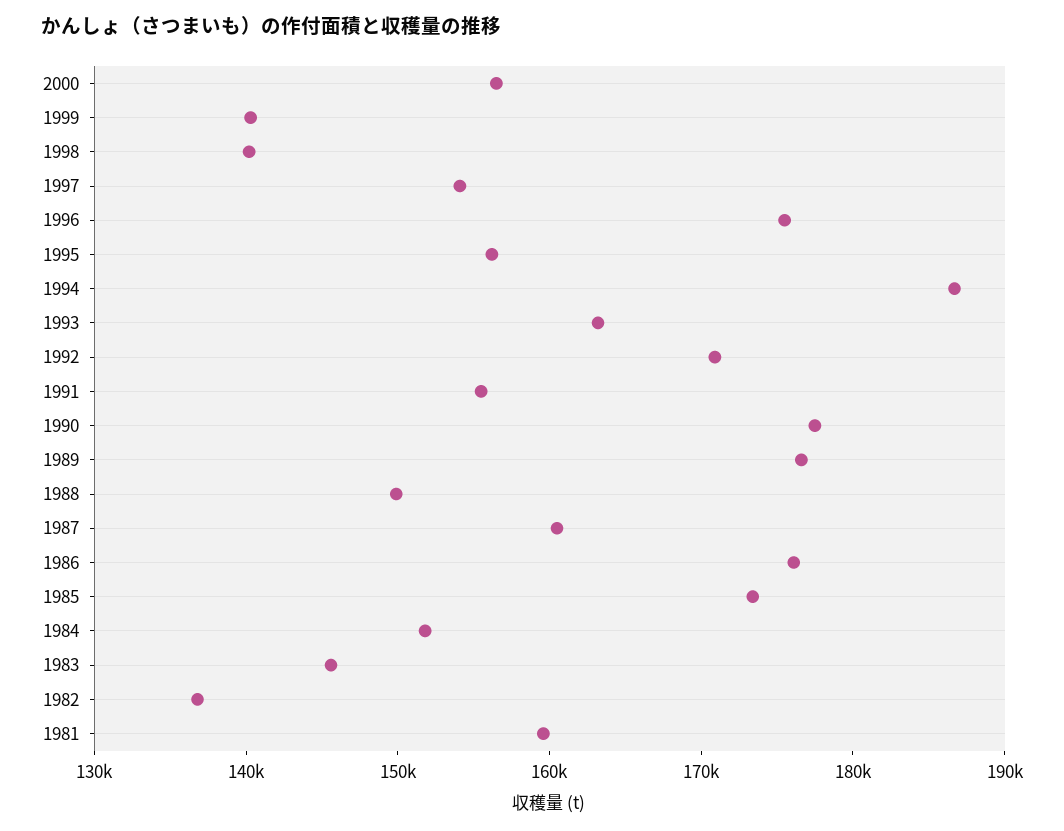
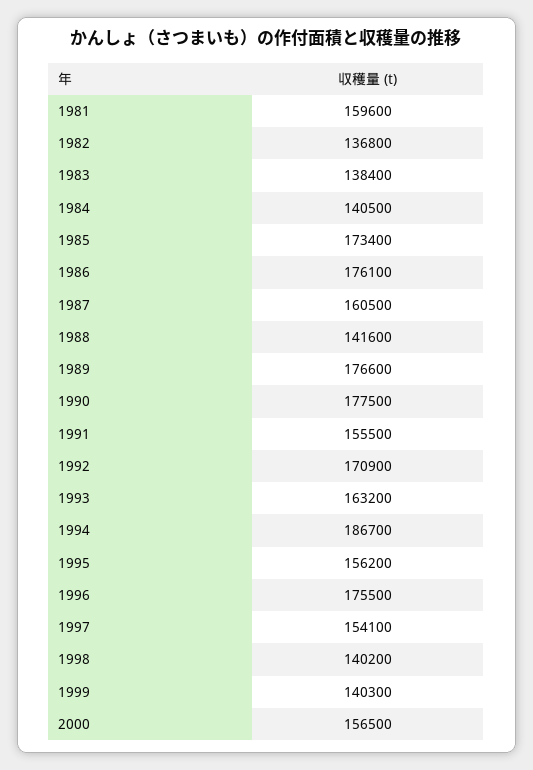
  {
    "2000": 156500,
    "1999": 140300,
    "1998": 140200,
    "1997": 154100,
    "1996": 175500,
    "1995": 156200,
    "1994": 186700,
    "1993": 163200,
    "1992": 170900,
    "1991": 155500,
    "1990": 177500,
    "1989": 176600,
-   "1988": 150000,
+   "1988": 141600,
    "1987": 160500,
    "1986": 176100,
    "1985": 173400,
-   "1984": 152000,
+   "1984": 140500,
-   "1983": 146000,
+   "1983": 138400,
    "1982": 136800,
    "1981": 159600
  }

